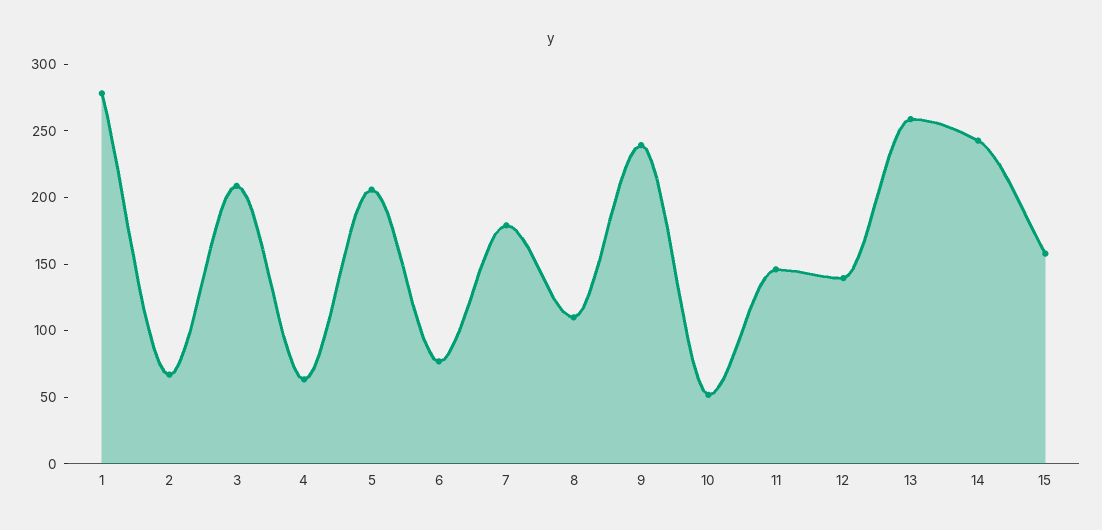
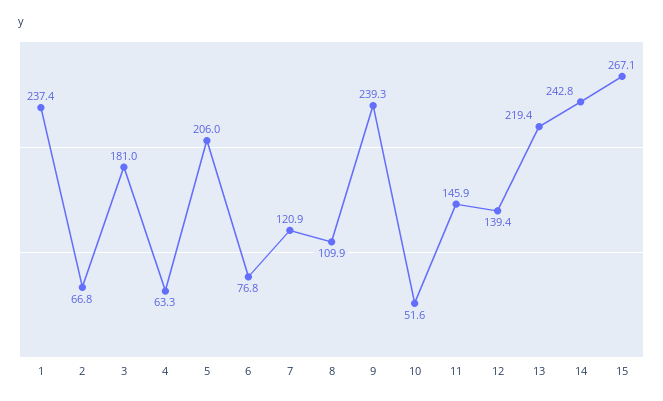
  {
-   "1": 280,
+   "1": 237.4,
    "2": 66.8,
-   "3": 210,
+   "3": 181,
    "4": 63.3,
    "5": 206,
    "6": 76.8,
-   "7": 180,
+   "7": 120.9,
    "8": 109.9,
    "9": 239.3,
    "10": 51.6,
    "11": 145.9,
    "12": 139.4,
-   "13": 260,
+   "13": 219.4,
    "14": 242.8,
-   "15": 160
+   "15": 267.1
  }

